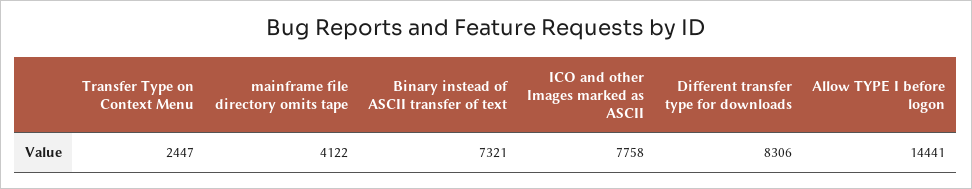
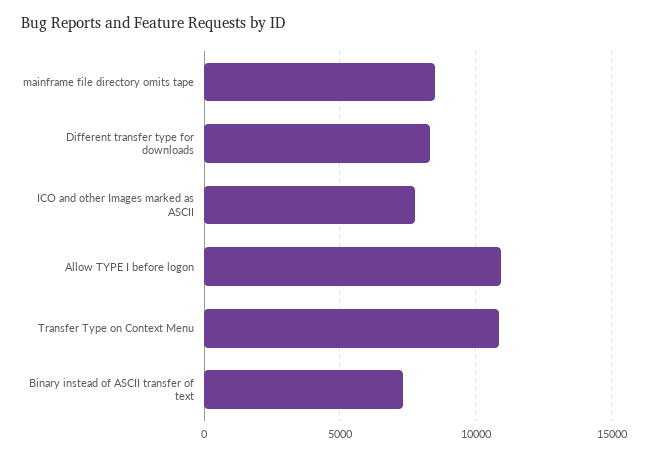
  {
-   "Transfer Type on Context Menu": 2447,
+   "Transfer Type on Context Menu": 11000,
-   "mainframe file directory omits tape": 4122,
+   "mainframe file directory omits tape": 8500,
    "Binary instead of ASCII transfer of text": 7321,
    "ICO and other Images marked as ASCII": 7758,
    "Different transfer type for downloads": 8306,
-   "Allow TYPE I before logon": 14441
+   "Allow TYPE I before logon": 11000
  }

